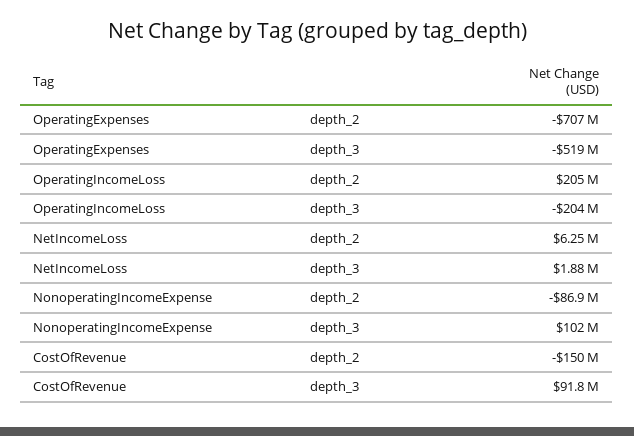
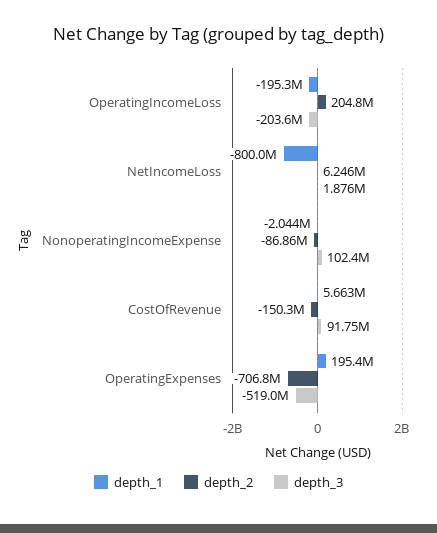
  {
    "depth_2": {
      "OperatingExpenses": -706800000,
      "OperatingIncomeLoss": 204800000,
      "NetIncomeLoss": 6246000,
      "NonoperatingIncomeExpense": -86860000,
      "CostOfRevenue": -150300000
    },
    "depth_3": {
      "OperatingExpenses": -519000000,
      "OperatingIncomeLoss": -203600000,
      "NetIncomeLoss": 1876000,
      "NonoperatingIncomeExpense": 102400000,
      "CostOfRevenue": 91750000
-   }
+   },
+   "depth_1": {
+     "OperatingIncomeLoss": -195300000,
+     "NetIncomeLoss": -800000000,
+     "NonoperatingIncomeExpense": -2044000,
+     "CostOfRevenue": 5663000,
+     "OperatingExpenses": 195400000
+   }
  }

